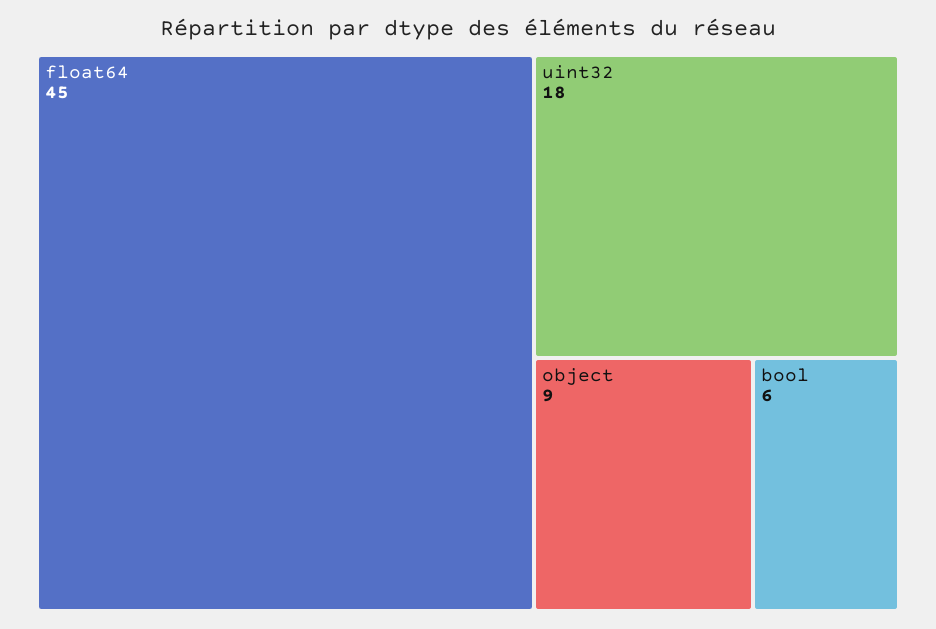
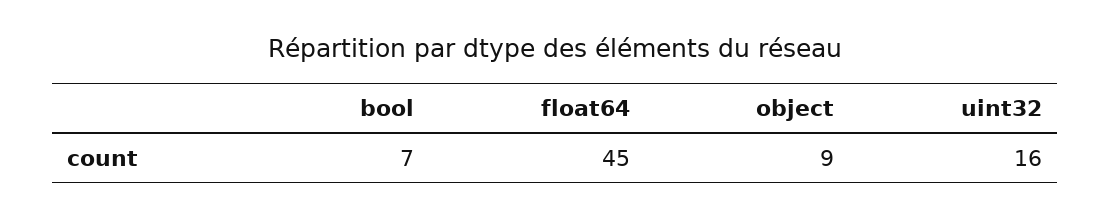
  {
    "float64": 45,
-   "uint32": 18,
+   "uint32": 16,
    "object": 9,
-   "bool": 6
+   "bool": 7
  }

